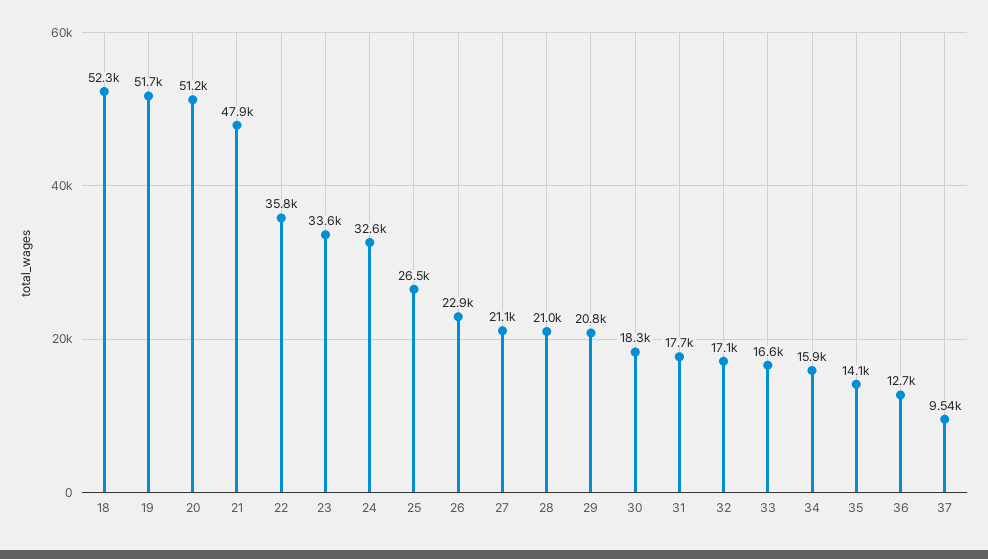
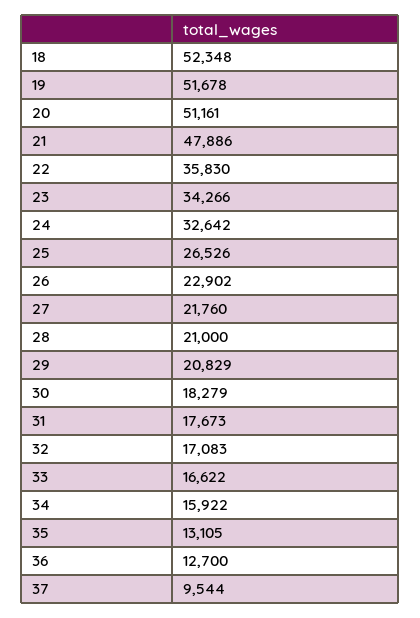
  {
    "18": 52348,
    "19": 51678,
    "20": 51161,
    "21": 47886,
    "22": 35830,
-   "23": 33600,
+   "23": 34266,
    "24": 32642,
    "25": 26526,
    "26": 22902,
-   "27": 21100,
+   "27": 21760,
    "28": 21000,
    "29": 20829,
    "30": 18279,
    "31": 17673,
    "32": 17083,
    "33": 16622,
    "34": 15922,
-   "35": 14100,
+   "35": 13105,
    "36": 12700,
    "37": 9544
  }

